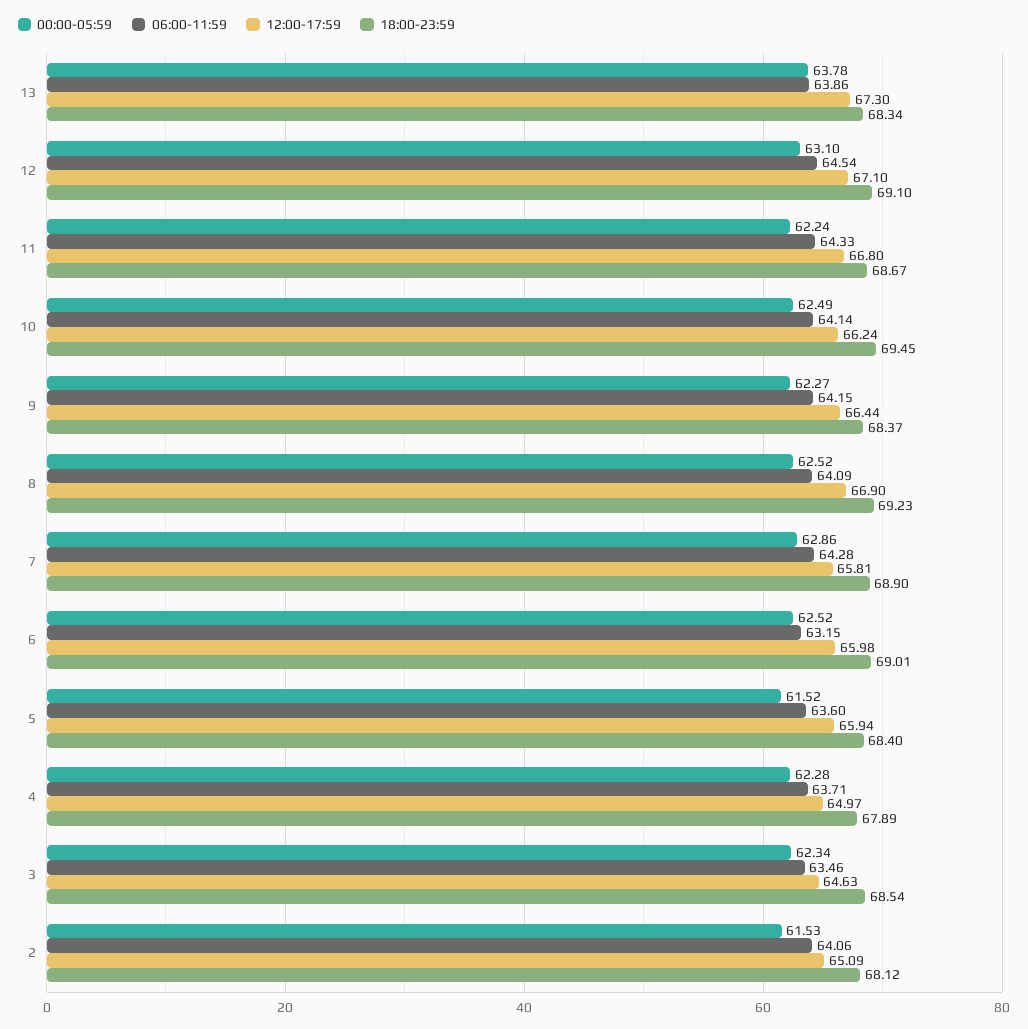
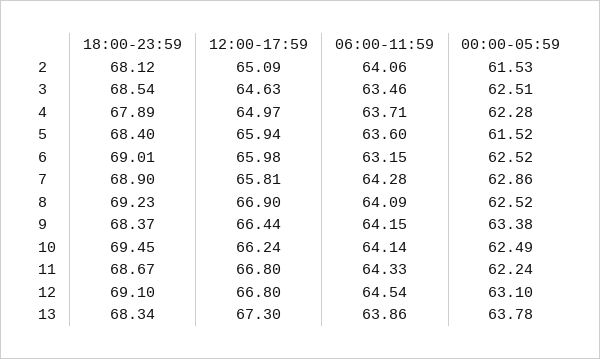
  {
    "00:00-05:59": {
      "13": 63.78,
      "12": 63.1,
      "11": 62.24,
      "10": 62.49,
-     "9": 62.27,
+     "9": 63.38,
      "8": 62.52,
      "7": 62.86,
      "6": 62.52,
      "5": 61.52,
      "4": 62.28,
-     "3": 62.34,
+     "3": 62.51,
      "2": 61.53
    },
    "06:00-11:59": {
      "13": 63.86,
      "12": 64.54,
      "11": 64.33,
      "10": 64.14,
      "9": 64.15,
      "8": 64.09,
      "7": 64.28,
      "6": 63.15,
      "5": 63.6,
      "4": 63.71,
      "3": 63.46,
      "2": 64.06
    },
    "12:00-17:59": {
      "13": 67.3,
-     "12": 67.1,
+     "12": 66.8,
      "11": 66.8,
      "10": 66.24,
      "9": 66.44,
      "8": 66.9,
      "7": 65.81,
      "6": 65.98,
      "5": 65.94,
      "4": 64.97,
      "3": 64.63,
      "2": 65.09
    },
    "18:00-23:59": {
      "13": 68.34,
      "12": 69.1,
      "11": 68.67,
      "10": 69.45,
      "9": 68.37,
      "8": 69.23,
      "7": 68.9,
      "6": 69.01,
      "5": 68.4,
      "4": 67.89,
      "3": 68.54,
      "2": 68.12
    }
  }

